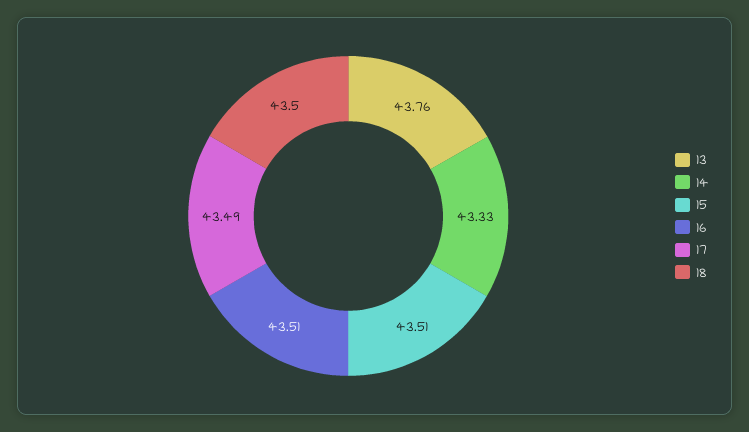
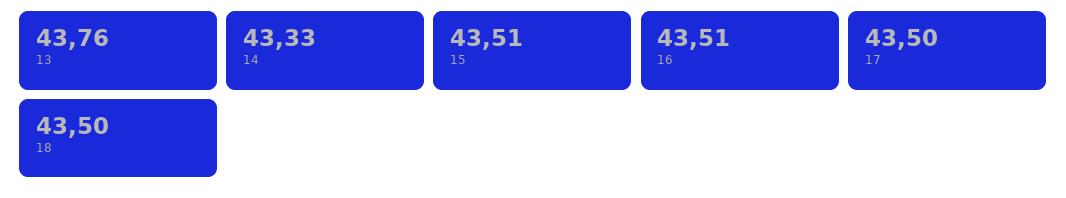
  {
    "13": 43.76,
    "14": 43.33,
    "15": 43.51,
    "16": 43.51,
-   "17": 43.49,
+   "17": 43.5,
    "18": 43.5
  }

